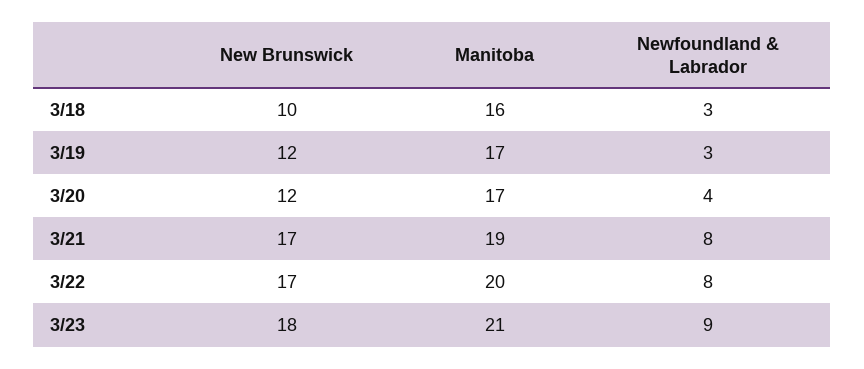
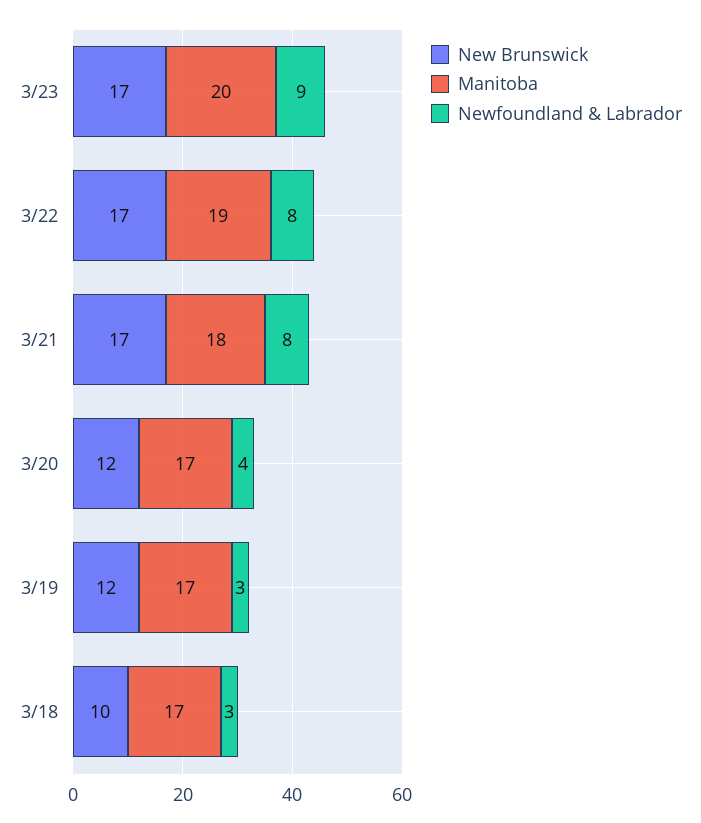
  {
    "New Brunswick": {
      "3/18": 10,
      "3/19": 12,
      "3/20": 12,
      "3/21": 17,
      "3/22": 17,
-     "3/23": 18
+     "3/23": 17
    },
    "Manitoba": {
-     "3/18": 16,
+     "3/18": 17,
      "3/19": 17,
      "3/20": 17,
-     "3/21": 19,
+     "3/21": 18,
-     "3/22": 20,
+     "3/22": 19,
-     "3/23": 21
+     "3/23": 20
    },
    "Newfoundland & Labrador": {
      "3/18": 3,
      "3/19": 3,
      "3/20": 4,
      "3/21": 8,
      "3/22": 8,
      "3/23": 9
    }
  }

